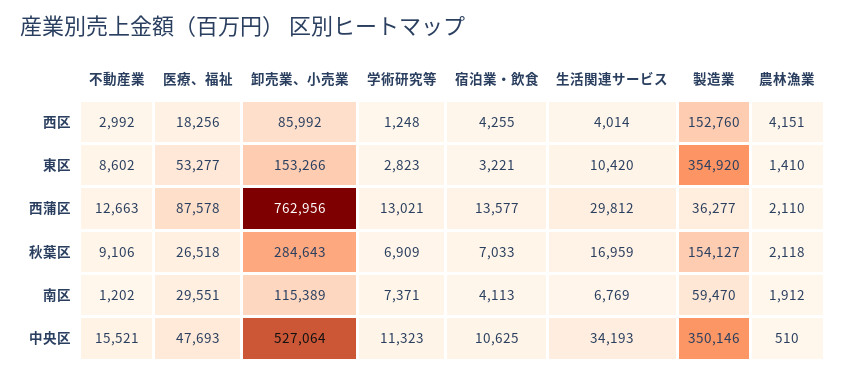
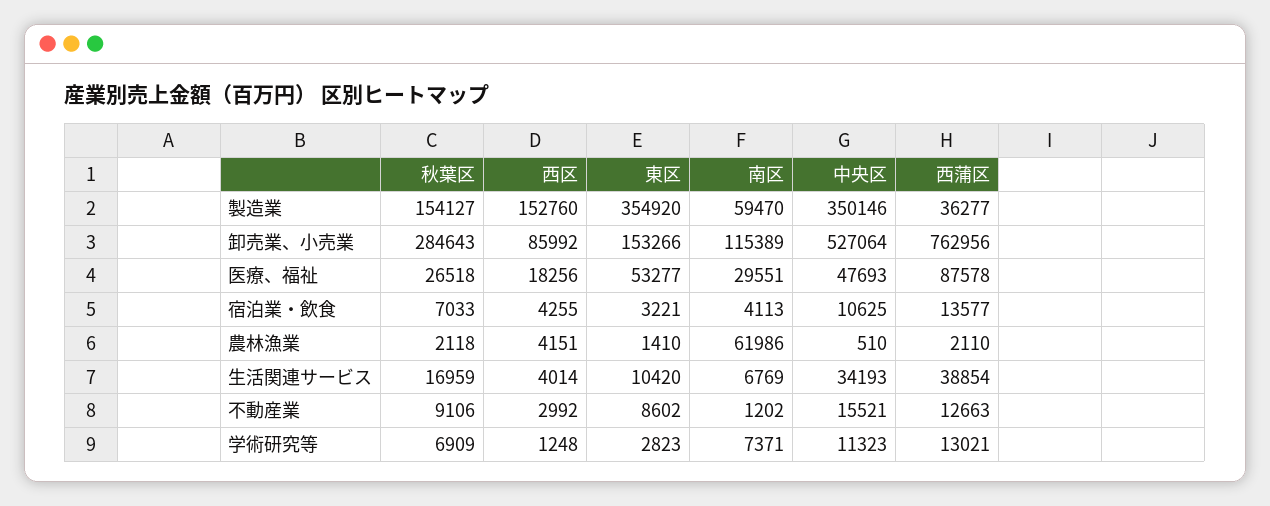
  {
    "不動産業": {
      "西区": 2992,
      "東区": 8602,
      "西蒲区": 12663,
      "秋葉区": 9106,
      "南区": 1202,
      "中央区": 15521
    },
    "医療、福祉": {
      "西区": 18256,
      "東区": 53277,
      "西蒲区": 87578,
      "秋葉区": 26518,
      "南区": 29551,
      "中央区": 47693
    },
    "卸売業、小売業": {
      "西区": 85992,
      "東区": 153266,
      "西蒲区": 762956,
      "秋葉区": 284643,
      "南区": 115389,
      "中央区": 527064
    },
    "学術研究等": {
      "西区": 1248,
      "東区": 2823,
      "西蒲区": 13021,
      "秋葉区": 6909,
      "南区": 7371,
      "中央区": 11323
    },
    "宿泊業・飲食": {
      "西区": 4255,
      "東区": 3221,
      "西蒲区": 13577,
      "秋葉区": 7033,
      "南区": 4113,
      "中央区": 10625
    },
    "生活関連サービス": {
      "西区": 4014,
      "東区": 10420,
-     "西蒲区": 29812,
+     "西蒲区": 38854,
      "秋葉区": 16959,
      "南区": 6769,
      "中央区": 34193
    },
    "製造業": {
      "西区": 152760,
      "東区": 354920,
      "西蒲区": 36277,
      "秋葉区": 154127,
      "南区": 59470,
      "中央区": 350146
    },
    "農林漁業": {
      "西区": 4151,
      "東区": 1410,
      "西蒲区": 2110,
      "秋葉区": 2118,
-     "南区": 1912,
+     "南区": 61986,
      "中央区": 510
    }
  }

